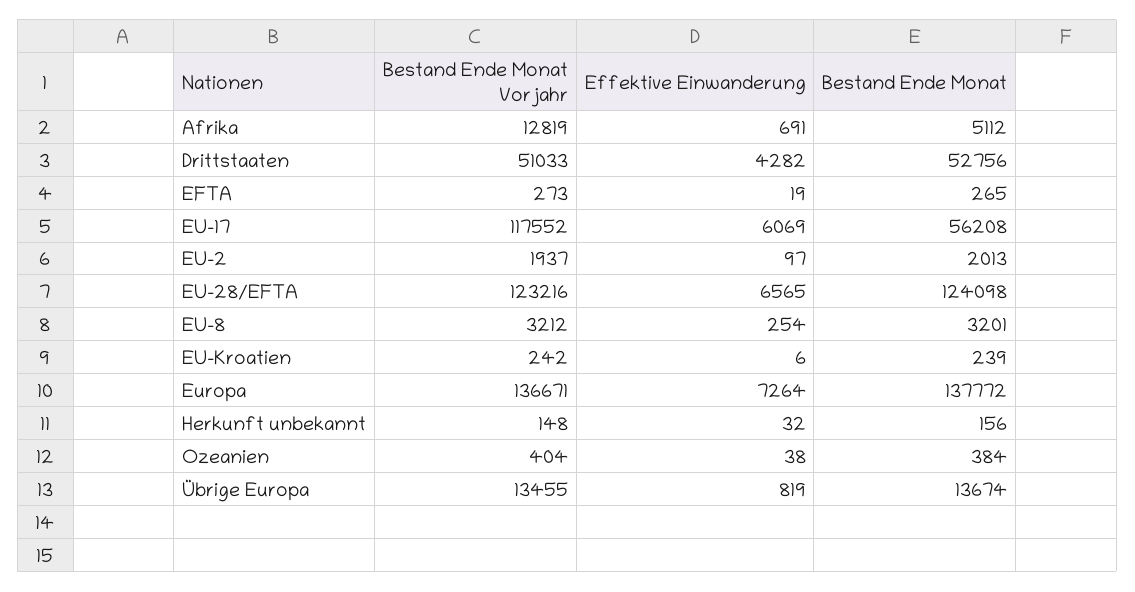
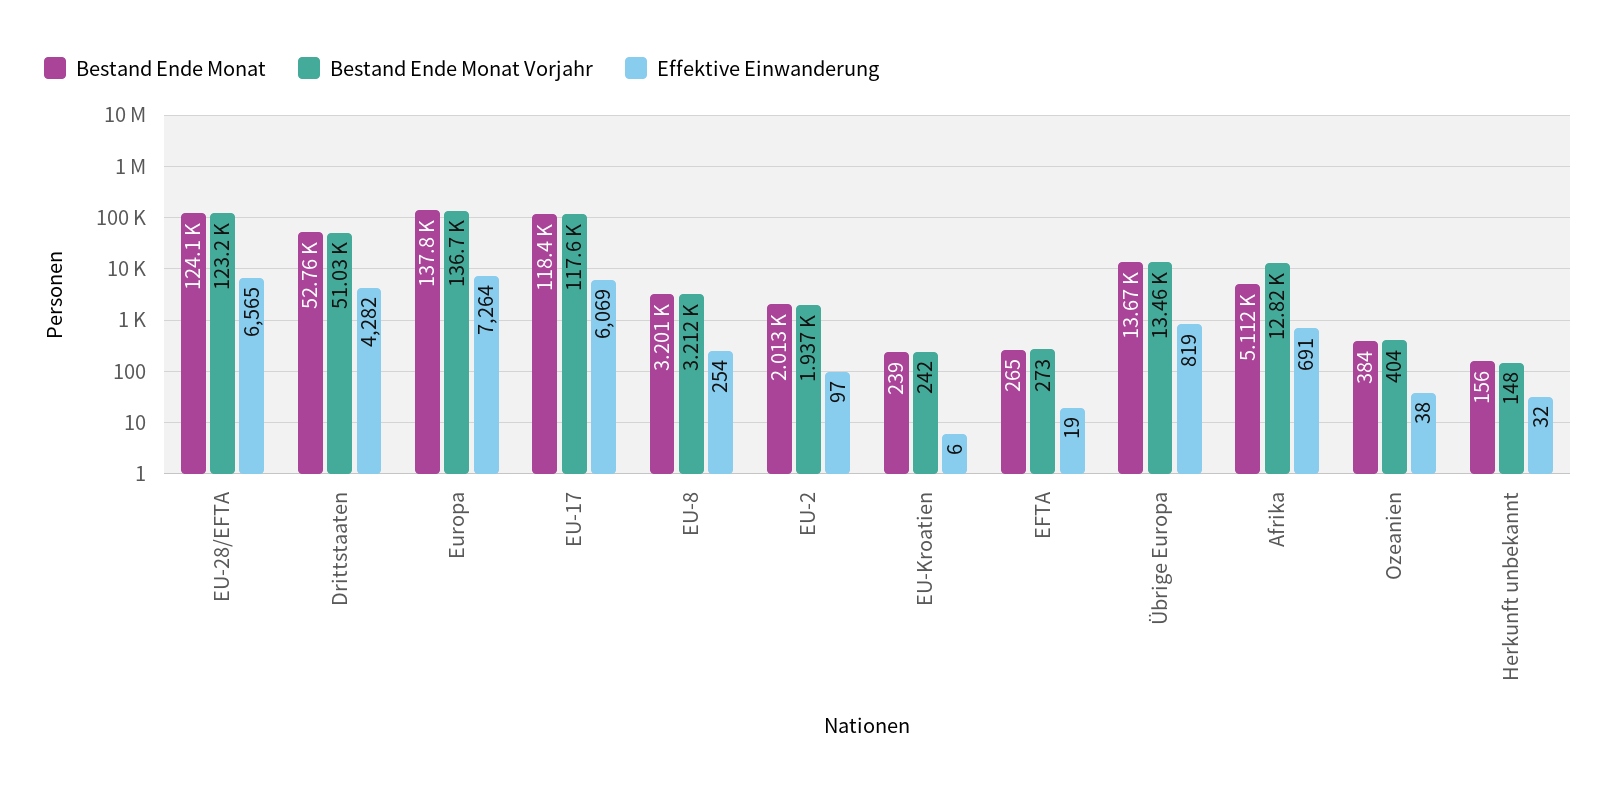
  {
    "Bestand Ende Monat Vorjahr": {
      "Afrika": 12819,
      "Drittstaaten": 51033,
      "EFTA": 273,
      "EU-17": 117552,
      "EU-2": 1937,
      "EU-28/EFTA": 123216,
      "EU-8": 3212,
      "EU-Kroatien": 242,
      "Europa": 136671,
      "Herkunft unbekannt": 148,
      "Ozeanien": 404,
      "Übrige Europa": 13455
    },
    "Effektive Einwanderung": {
      "Afrika": 691,
      "Drittstaaten": 4282,
      "EFTA": 19,
      "EU-17": 6069,
      "EU-2": 97,
      "EU-28/EFTA": 6565,
      "EU-8": 254,
      "EU-Kroatien": 6,
      "Europa": 7264,
      "Herkunft unbekannt": 32,
      "Ozeanien": 38,
      "Übrige Europa": 819
    },
    "Bestand Ende Monat": {
      "Afrika": 5112,
      "Drittstaaten": 52756,
      "EFTA": 265,
-     "EU-17": 56208,
+     "EU-17": 118400,
      "EU-2": 2013,
      "EU-28/EFTA": 124098,
      "EU-8": 3201,
      "EU-Kroatien": 239,
      "Europa": 137772,
      "Herkunft unbekannt": 156,
      "Ozeanien": 384,
      "Übrige Europa": 13674
    }
  }

